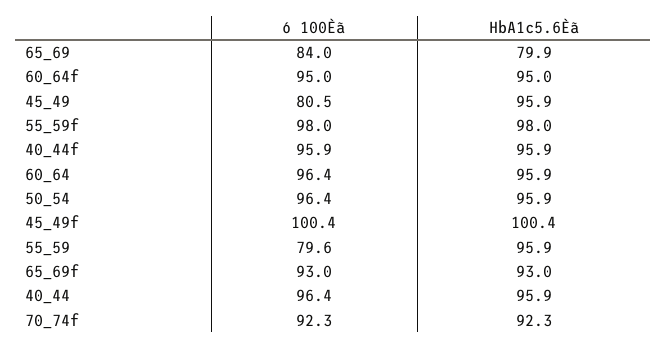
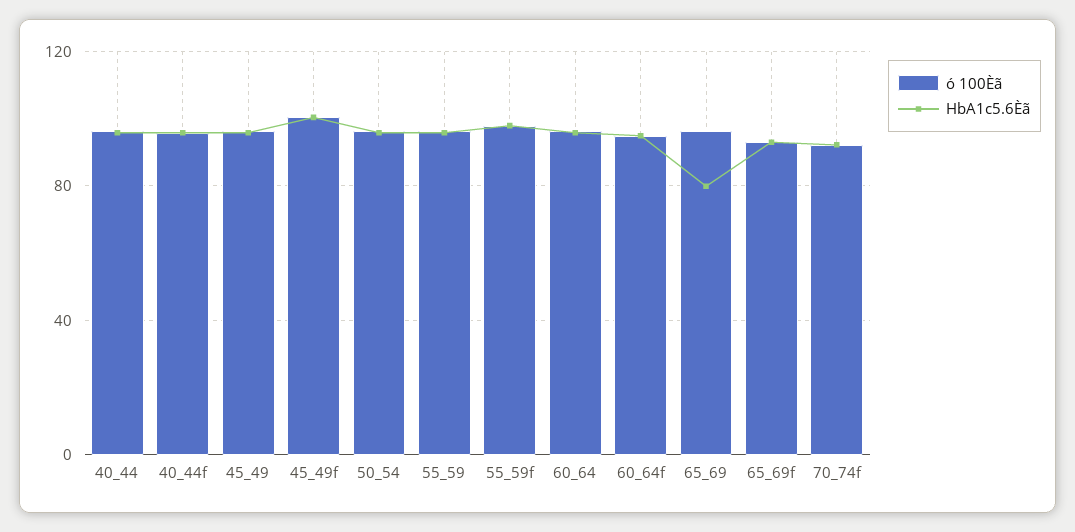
  {
    "ó 100Èã": {
-     "65_69": 84,
+     "65_69": 95,
      "60_64f": 95,
-     "45_49": 80.5,
+     "45_49": 95,
      "55_59f": 98,
      "40_44f": 95.9,
      "60_64": 96.4,
      "50_54": 96.4,
      "45_49f": 100.4,
-     "55_59": 79.6,
+     "55_59": 95,
      "65_69f": 93,
      "40_44": 96.4,
      "70_74f": 92.3
    },
    "HbA1c5.6Èã": {
      "65_69": 79.9,
      "60_64f": 95,
      "45_49": 95.9,
      "55_59f": 98,
      "40_44f": 95.9,
      "60_64": 95.9,
      "50_54": 95.9,
      "45_49f": 100.4,
      "55_59": 95.9,
      "65_69f": 93,
      "40_44": 95.9,
      "70_74f": 92.3
    }
  }

